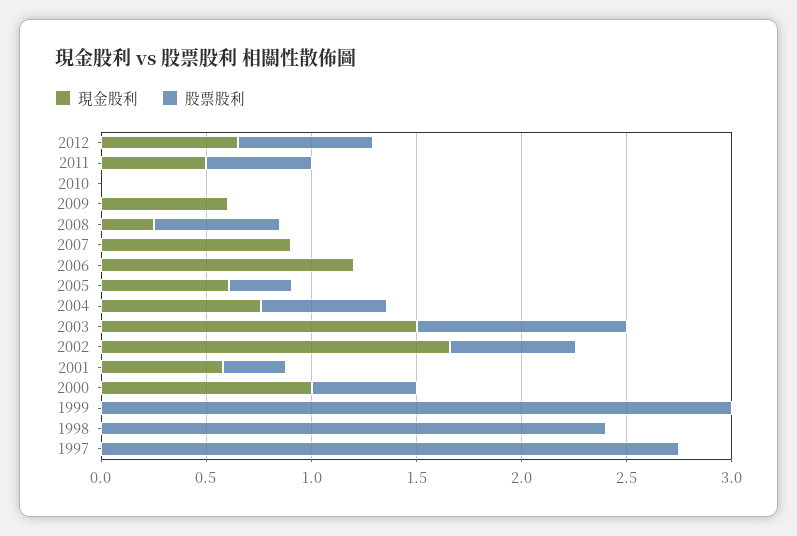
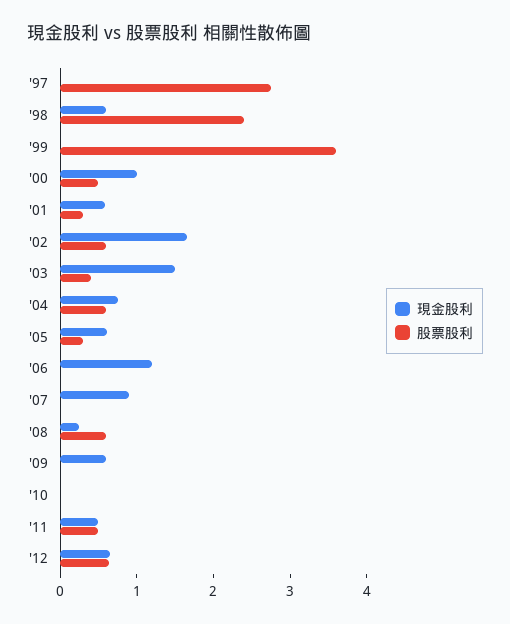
  {
    "現金股利": {
      "2012": 0.7,
      "2011": 0.5,
      "2010": 0,
      "2009": 0.6,
      "2008": 0.3,
      "2007": 0.9,
      "2006": 1.2,
      "2005": 0.6,
      "2004": 0.8,
      "2003": 1.5,
      "2002": 1.7,
      "2001": 0.6,
      "2000": 1,
      "1999": 0,
-     "1998": 0,
+     "1998": 0.6,
      "1997": 0
    },
    "股票股利": {
      "2012": 0.6,
      "2011": 0.5,
      "2010": 0,
      "2009": 0,
      "2008": 0.6,
      "2007": 0,
      "2006": 0,
      "2005": 0.3,
      "2004": 0.6,
-     "2003": 1,
+     "2003": 0.4,
      "2002": 0.6,
      "2001": 0.3,
      "2000": 0.5,
-     "1999": 3,
+     "1999": 3.6,
      "1998": 2.4,
      "1997": 2.8
    }
  }

